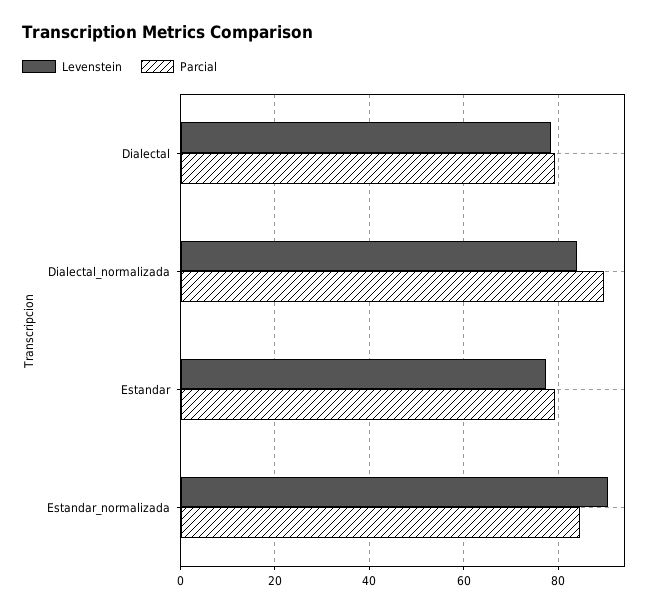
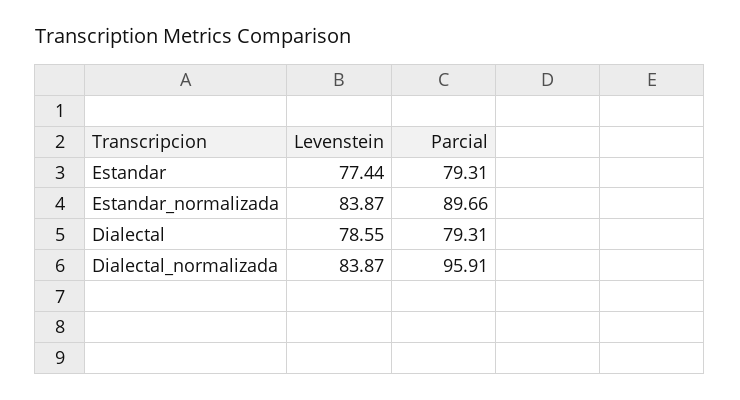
  {
    "Levenstein": {
      "Dialectal": 78.55,
      "Dialectal_normalizada": 83.87,
      "Estandar": 77.44,
-     "Estandar_normalizada": 90
+     "Estandar_normalizada": 83.87
    },
    "Parcial": {
      "Dialectal": 79.31,
-     "Dialectal_normalizada": 90,
+     "Dialectal_normalizada": 95.91,
      "Estandar": 79.31,
-     "Estandar_normalizada": 84
+     "Estandar_normalizada": 89.66
    }
  }

